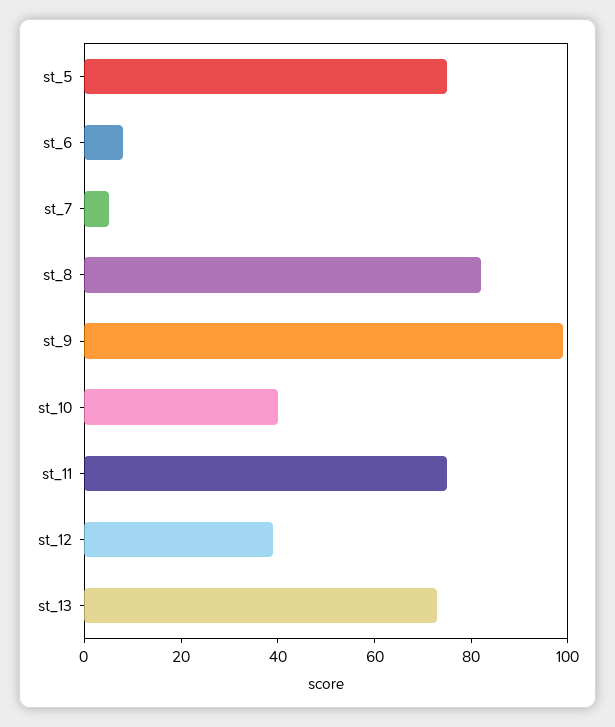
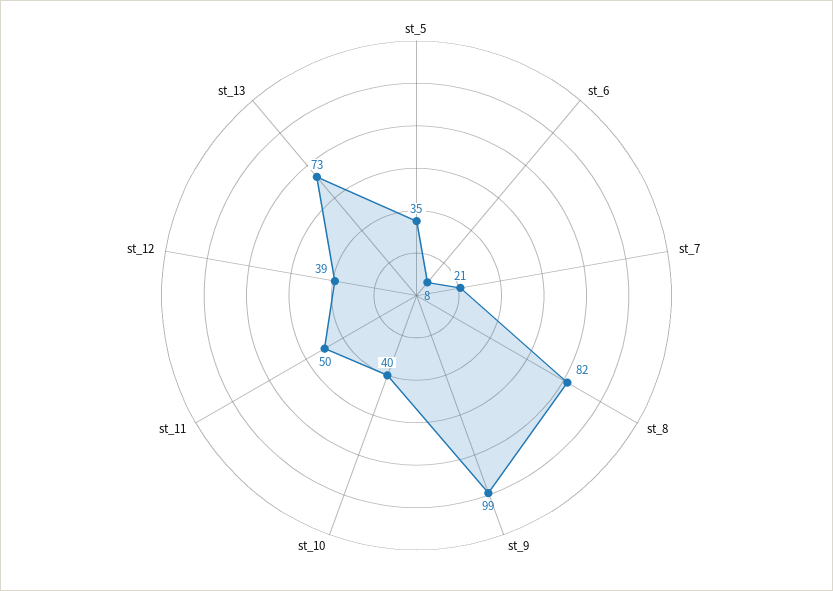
  {
-   "st_5": 75,
+   "st_5": 35,
    "st_6": 8,
-   "st_7": 5,
+   "st_7": 21,
    "st_8": 82,
    "st_9": 99,
    "st_10": 40,
-   "st_11": 75,
+   "st_11": 50,
    "st_12": 39,
    "st_13": 73
  }

